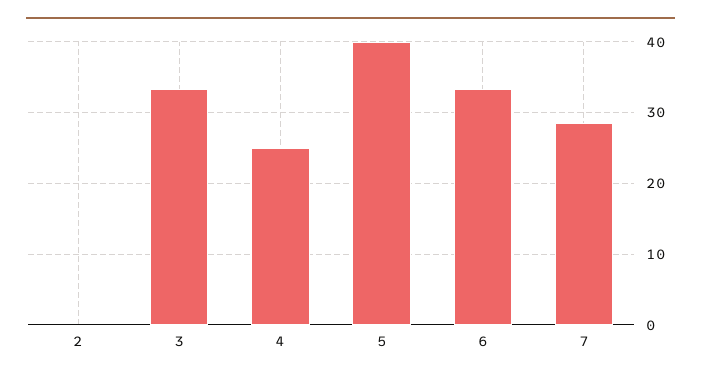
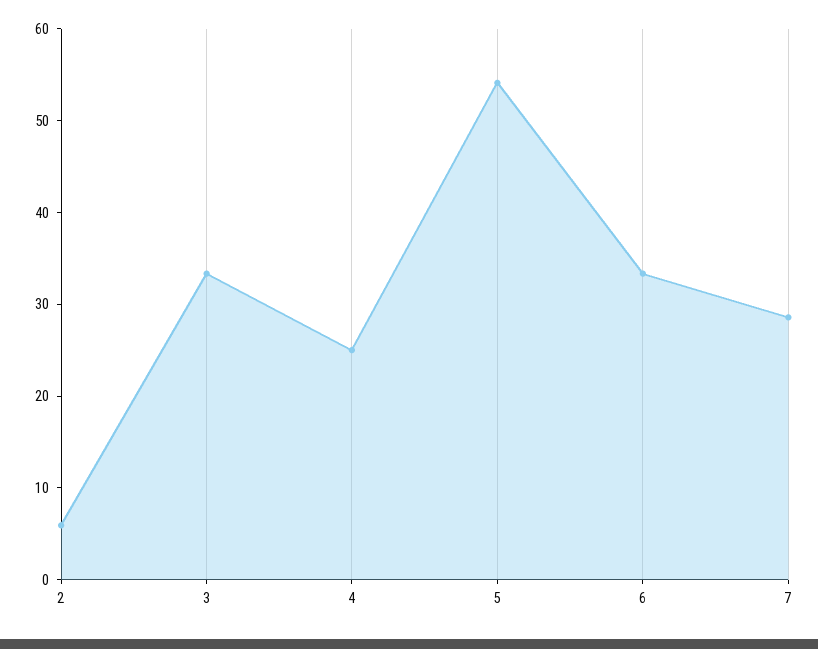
  {
-   "2": 0,
+   "2": 6,
    "3": 33,
    "4": 25,
-   "5": 40,
+   "5": 54,
    "6": 33,
    "7": 29
  }

